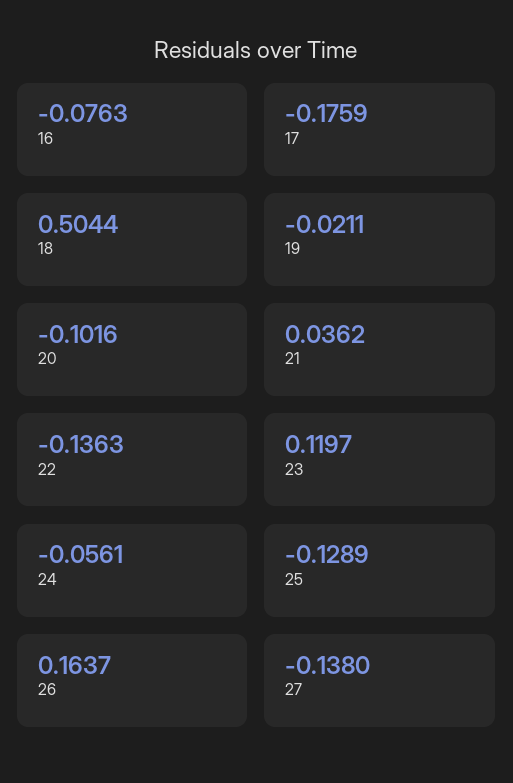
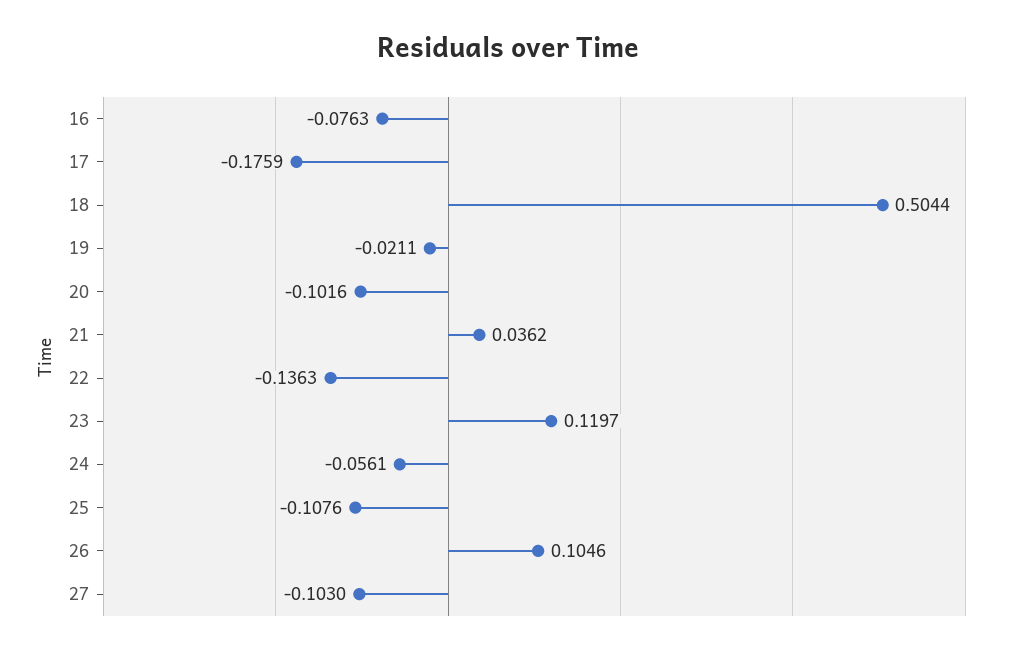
  {
    "16": -0.0763,
    "17": -0.1759,
    "18": 0.5044,
    "19": -0.0211,
    "20": -0.1016,
    "21": 0.0362,
    "22": -0.1363,
    "23": 0.1197,
    "24": -0.0561,
-   "25": -0.1289,
+   "25": -0.1076,
-   "26": 0.1637,
+   "26": 0.1046,
-   "27": -0.138
+   "27": -0.103
  }

